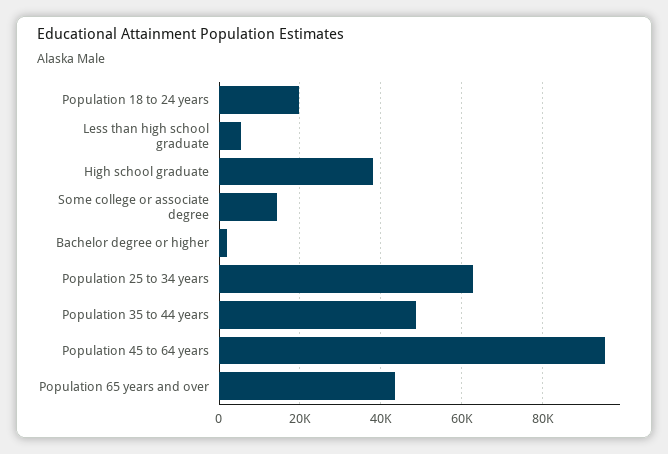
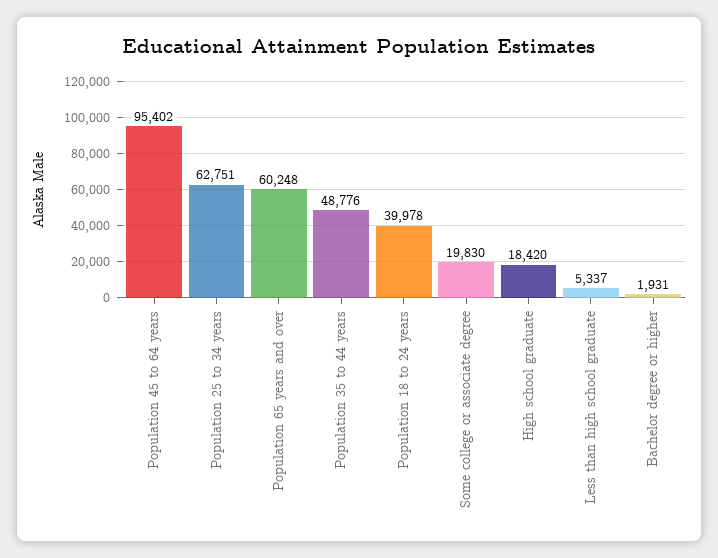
  {
-   "Population 18 to 24 years": 20000,
+   "Population 18 to 24 years": 39978,
    "Less than high school graduate": 5337,
-   "High school graduate": 38000,
+   "High school graduate": 18420,
-   "Some college or associate degree": 14000,
+   "Some college or associate degree": 19830,
    "Bachelor degree or higher": 1931,
    "Population 25 to 34 years": 62751,
    "Population 35 to 44 years": 48776,
    "Population 45 to 64 years": 95402,
-   "Population 65 years and over": 44000
+   "Population 65 years and over": 60248
  }

